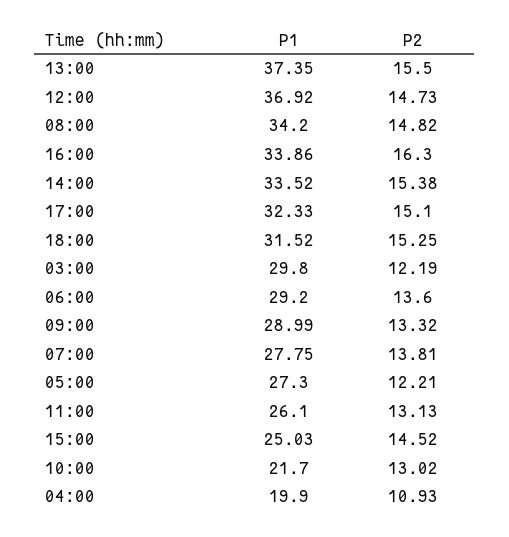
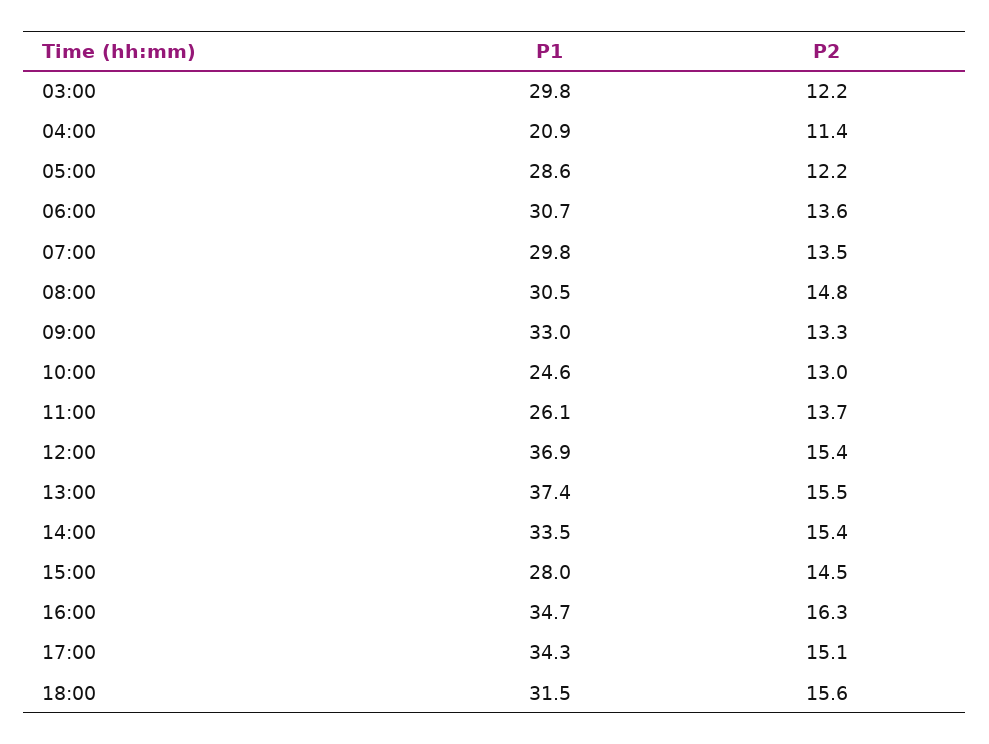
  {
    "P1": {
      "13:00": 37.35,
      "12:00": 36.92,
-     "08:00": 34.2,
+     "08:00": 30.5,
-     "16:00": 33.86,
+     "16:00": 34.7,
      "14:00": 33.52,
-     "17:00": 32.33,
+     "17:00": 34.3,
      "18:00": 31.52,
      "03:00": 29.8,
-     "06:00": 29.2,
+     "06:00": 30.7,
-     "09:00": 28.99,
+     "09:00": 33,
-     "07:00": 27.75,
+     "07:00": 29.8,
-     "05:00": 27.3,
+     "05:00": 28.6,
      "11:00": 26.1,
-     "15:00": 25.03,
+     "15:00": 28,
-     "10:00": 21.7,
+     "10:00": 24.6,
-     "04:00": 19.9
+     "04:00": 20.9
    },
    "P2": {
      "13:00": 15.5,
-     "12:00": 14.73,
+     "12:00": 15.4,
      "08:00": 14.82,
      "16:00": 16.3,
      "14:00": 15.38,
      "17:00": 15.1,
-     "18:00": 15.25,
+     "18:00": 15.6,
      "03:00": 12.19,
      "06:00": 13.6,
      "09:00": 13.32,
-     "07:00": 13.81,
+     "07:00": 13.5,
      "05:00": 12.21,
-     "11:00": 13.13,
+     "11:00": 13.7,
      "15:00": 14.52,
      "10:00": 13.02,
-     "04:00": 10.93
+     "04:00": 11.4
    }
  }

